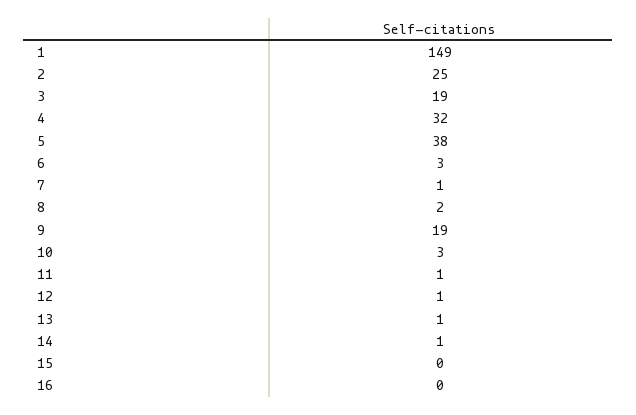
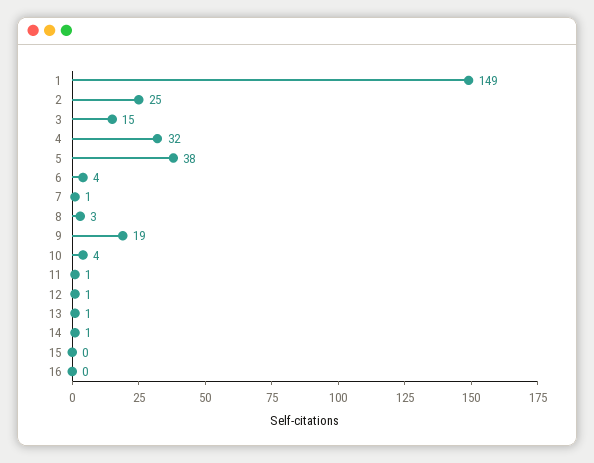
  {
    "1": 149,
    "2": 25,
-   "3": 19,
+   "3": 15,
    "4": 32,
    "5": 38,
-   "6": 3,
+   "6": 4,
    "7": 1,
-   "8": 2,
+   "8": 3,
    "9": 19,
-   "10": 3,
+   "10": 4,
    "11": 1,
    "12": 1,
    "13": 1,
    "14": 1,
    "15": 0,
    "16": 0
  }

